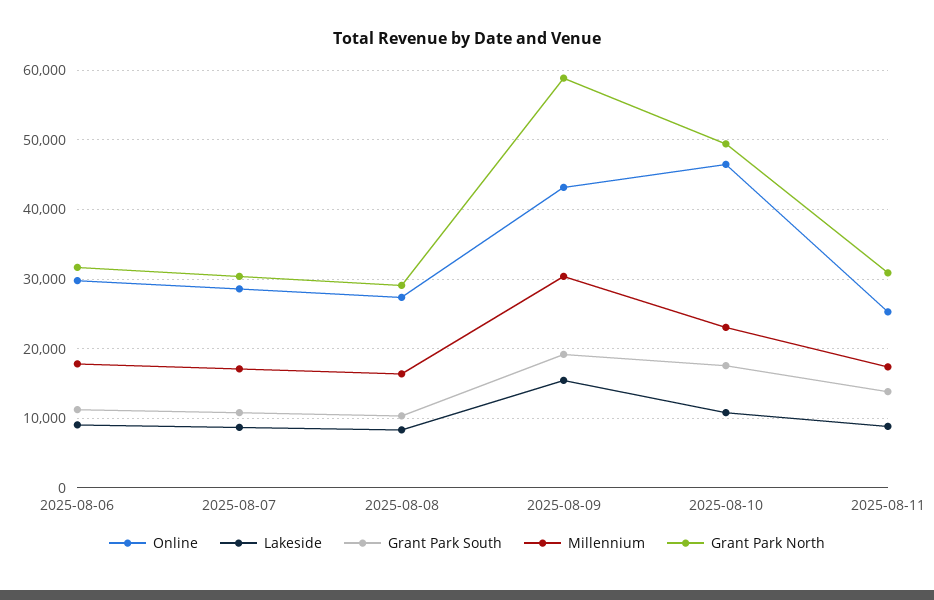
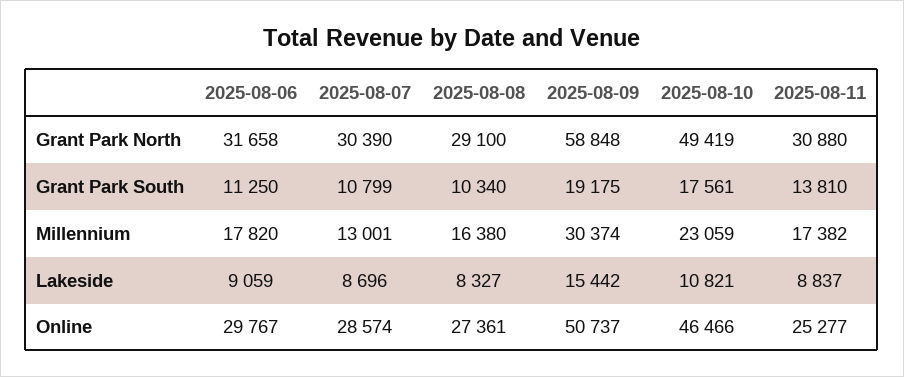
  {
    "Online": {
      "2025-08-06": 29767,
      "2025-08-07": 28574,
      "2025-08-08": 27361,
-     "2025-08-09": 43000,
+     "2025-08-09": 50737,
      "2025-08-10": 46466,
      "2025-08-11": 25277
    },
    "Lakeside": {
      "2025-08-06": 9059,
      "2025-08-07": 8696,
      "2025-08-08": 8327,
      "2025-08-09": 15442,
      "2025-08-10": 10821,
      "2025-08-11": 8837
    },
    "Grant Park South": {
      "2025-08-06": 11250,
      "2025-08-07": 10799,
      "2025-08-08": 10340,
      "2025-08-09": 19175,
      "2025-08-10": 17561,
      "2025-08-11": 13810
    },
    "Millennium": {
      "2025-08-06": 17820,
-     "2025-08-07": 17000,
+     "2025-08-07": 13001,
      "2025-08-08": 16380,
      "2025-08-09": 30374,
      "2025-08-10": 23059,
      "2025-08-11": 17382
    },
    "Grant Park North": {
      "2025-08-06": 31658,
      "2025-08-07": 30390,
      "2025-08-08": 29100,
      "2025-08-09": 58848,
      "2025-08-10": 49419,
      "2025-08-11": 30880
    }
  }

